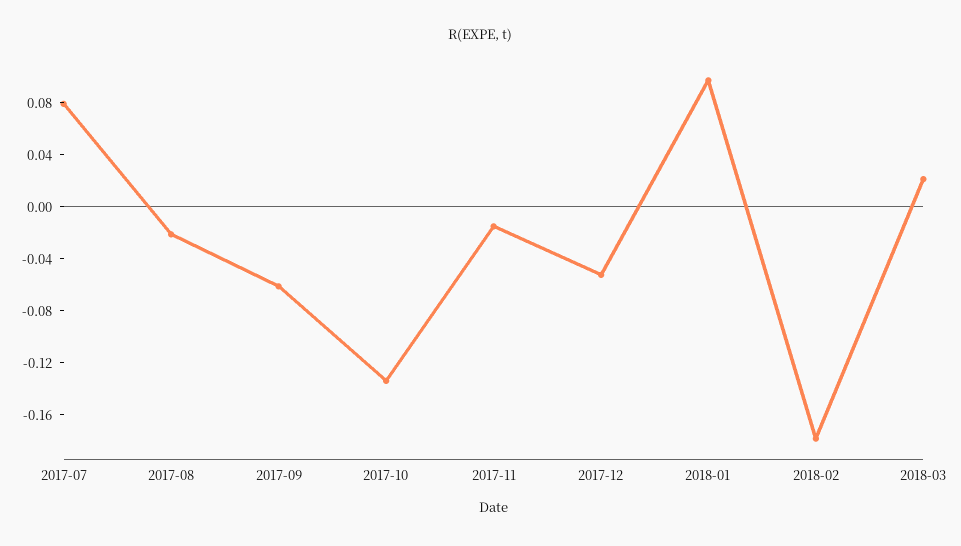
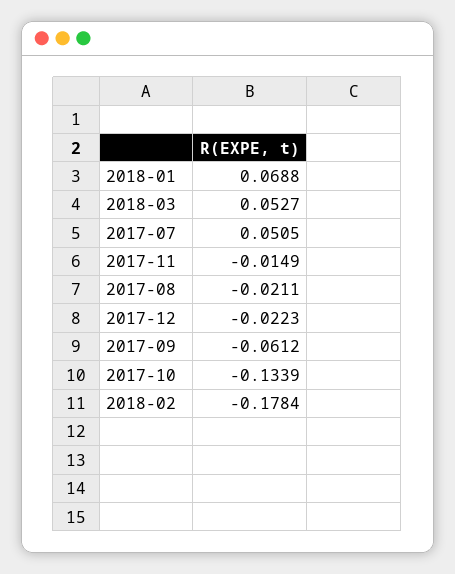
  {
-   "2017-07": 0.08,
+   "2017-07": 0.0505,
    "2017-08": -0.0211,
    "2017-09": -0.0612,
    "2017-10": -0.1339,
    "2017-11": -0.0149,
-   "2017-12": -0.05,
+   "2017-12": -0.0223,
-   "2018-01": 0.1,
+   "2018-01": 0.0688,
    "2018-02": -0.1784,
-   "2018-03": 0.02
+   "2018-03": 0.0527
  }

